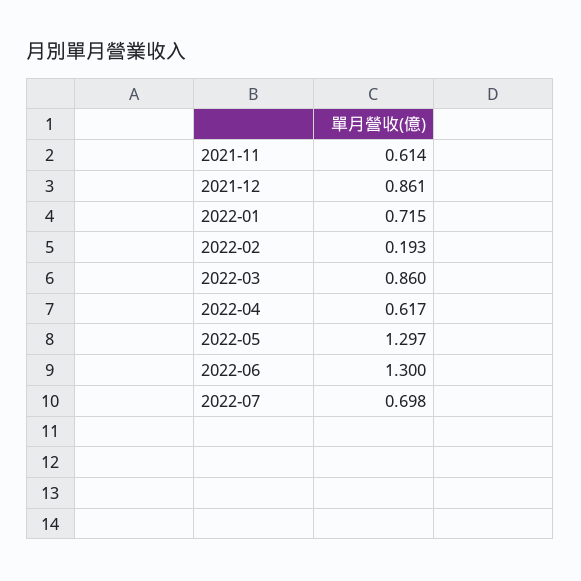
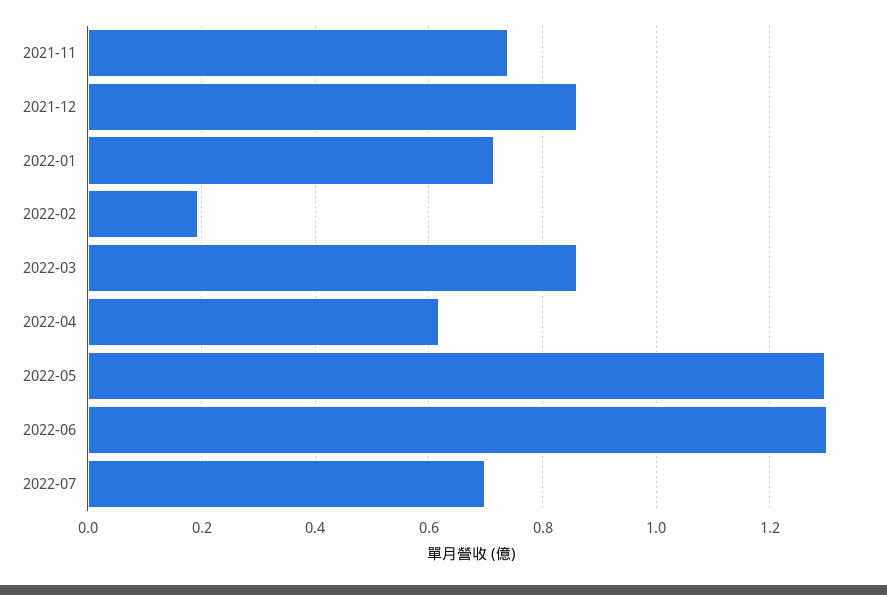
  {
-   "2021-11": 0.614,
+   "2021-11": 0.74,
    "2021-12": 0.861,
    "2022-01": 0.715,
    "2022-02": 0.193,
    "2022-03": 0.86,
    "2022-04": 0.617,
    "2022-05": 1.297,
    "2022-06": 1.3,
    "2022-07": 0.698
  }

